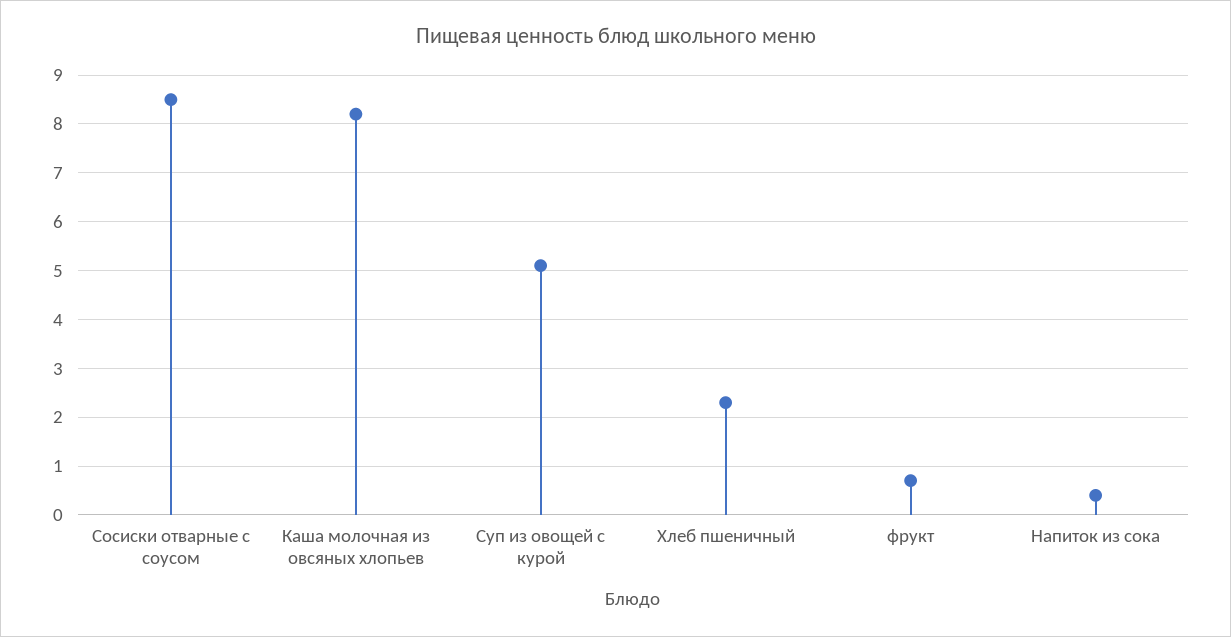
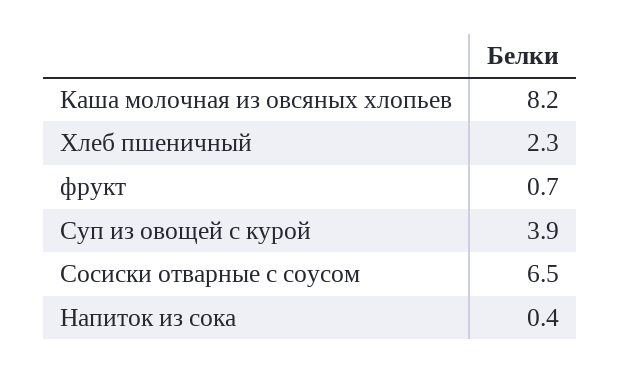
  {
-   "Сосиски отварные с соусом": 8.5,
+   "Сосиски отварные с соусом": 6.5,
    "Каша молочная из овсяных хлопьев": 8.2,
-   "Суп из овощей с курой": 5,
+   "Суп из овощей с курой": 3.9,
    "Хлеб пшеничный": 2.3,
    "фрукт": 0.7,
    "Напиток из сока": 0.4
  }

